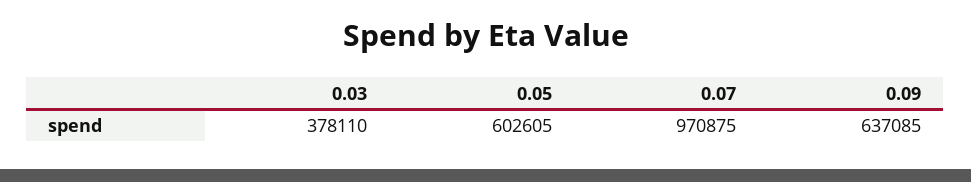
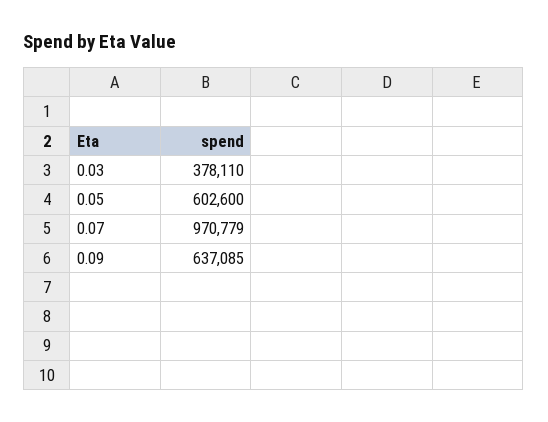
  {
    "0.03": 378110,
-   "0.05": 602605,
+   "0.05": 602600,
-   "0.07": 970875,
+   "0.07": 970779,
    "0.09": 637085
  }

